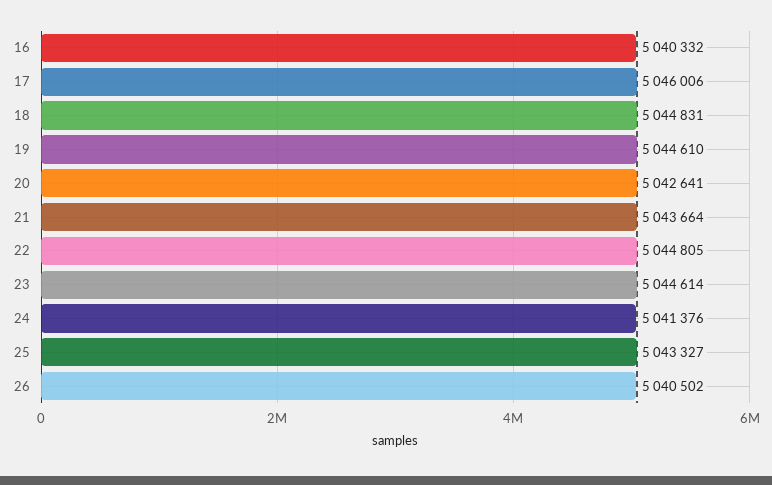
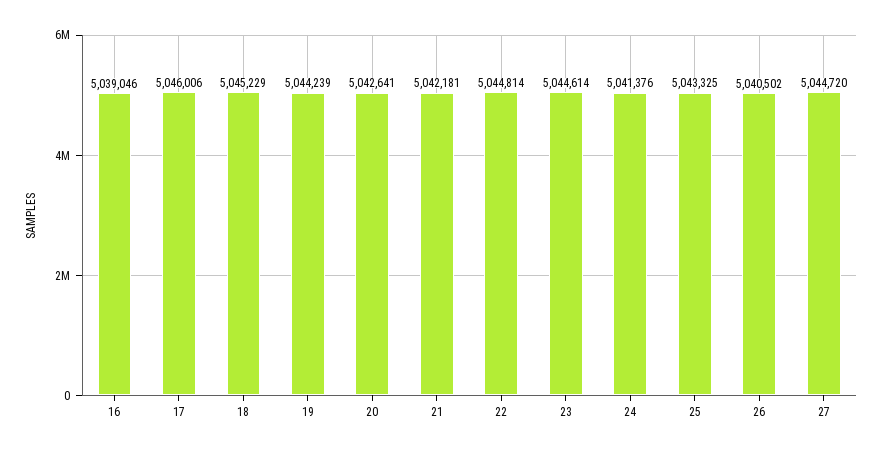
  {
-   "16": 5040332,
+   "16": 5039046,
    "17": 5046006,
-   "18": 5044831,
+   "18": 5045229,
-   "19": 5044610,
+   "19": 5044239,
    "20": 5042641,
-   "21": 5043664,
+   "21": 5042181,
-   "22": 5044805,
+   "22": 5044814,
    "23": 5044614,
    "24": 5041376,
-   "25": 5043327,
+   "25": 5043325,
-   "26": 5040502
+   "26": 5040502,
+   "27": 5044720
  }

